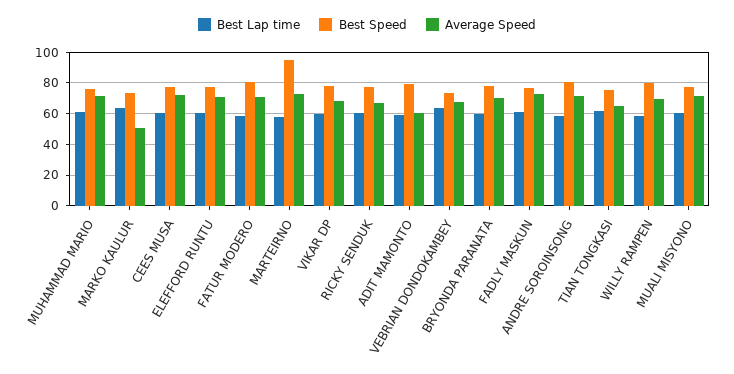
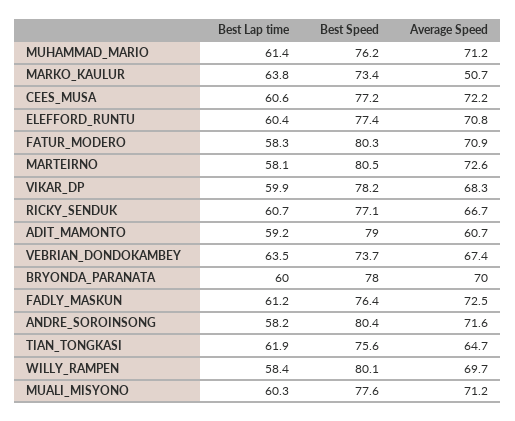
  {
    "Best Lap time": {
      "MUHAMMAD MARIO": 61.4,
      "MARKO KAULUR": 63.8,
      "CEES MUSA": 60.6,
      "ELEFFORD RUNTU": 60.4,
      "FATUR MODERO": 58.3,
      "MARTEIRNO": 58.1,
      "VIKAR DP": 59.9,
      "RICKY SENDUK": 60.7,
      "ADIT MAMONTO": 59.2,
      "VEBRIAN DONDOKAMBEY": 63.5,
      "BRYONDA PARANATA": 60,
      "FADLY MASKUN": 61.2,
      "ANDRE SOROINSONG": 58.2,
      "TIAN TONGKASI": 61.9,
      "WILLY RAMPEN": 58.4,
      "MUALI MISYONO": 60.3
    },
    "Best Speed": {
      "MUHAMMAD MARIO": 76.2,
      "MARKO KAULUR": 73.4,
      "CEES MUSA": 77.2,
      "ELEFFORD RUNTU": 77.4,
      "FATUR MODERO": 80.3,
-     "MARTEIRNO": 95,
+     "MARTEIRNO": 80.5,
      "VIKAR DP": 78.2,
      "RICKY SENDUK": 77.1,
      "ADIT MAMONTO": 79,
      "VEBRIAN DONDOKAMBEY": 73.7,
      "BRYONDA PARANATA": 78,
      "FADLY MASKUN": 76.4,
      "ANDRE SOROINSONG": 80.4,
      "TIAN TONGKASI": 75.6,
      "WILLY RAMPEN": 80.1,
      "MUALI MISYONO": 77.6
    },
    "Average Speed": {
      "MUHAMMAD MARIO": 71.2,
      "MARKO KAULUR": 50.7,
      "CEES MUSA": 72.2,
      "ELEFFORD RUNTU": 70.8,
      "FATUR MODERO": 70.9,
      "MARTEIRNO": 72.6,
      "VIKAR DP": 68.3,
      "RICKY SENDUK": 66.7,
      "ADIT MAMONTO": 60.7,
      "VEBRIAN DONDOKAMBEY": 67.4,
      "BRYONDA PARANATA": 70,
      "FADLY MASKUN": 72.5,
      "ANDRE SOROINSONG": 71.6,
      "TIAN TONGKASI": 64.7,
      "WILLY RAMPEN": 69.7,
      "MUALI MISYONO": 71.2
    }
  }

